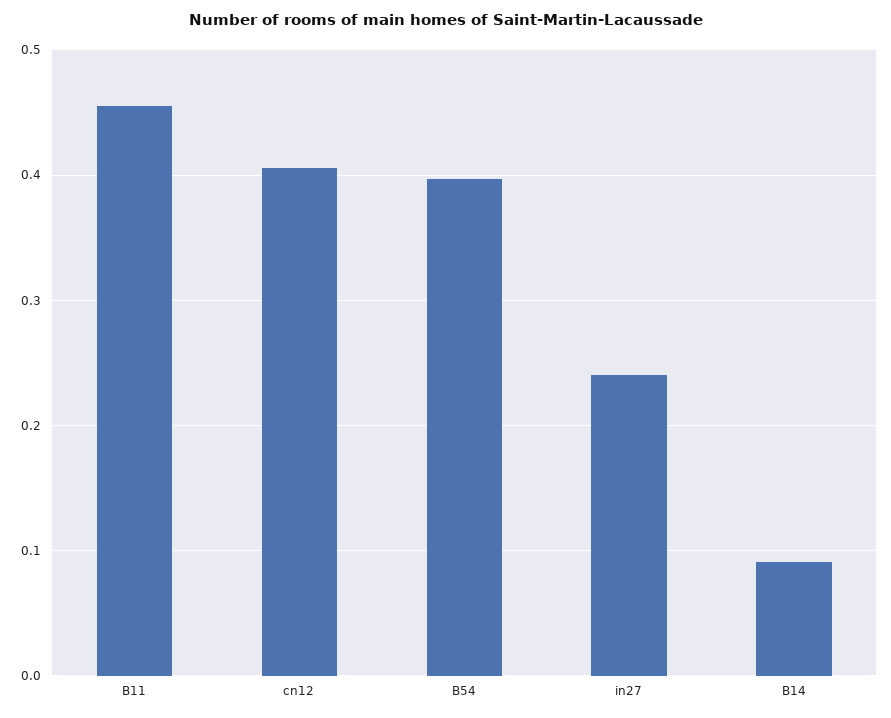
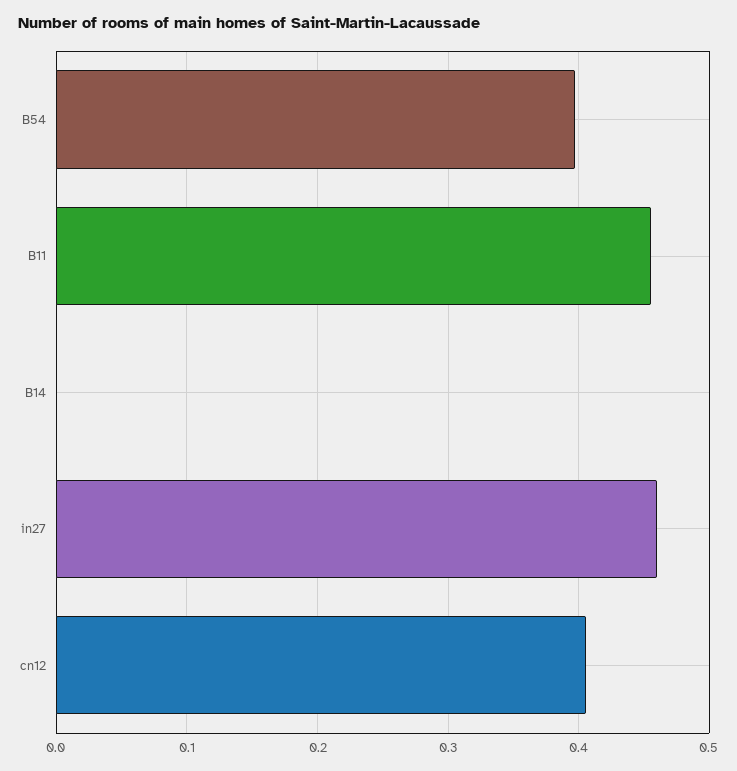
  {
    "B11": 0.46,
    "cn12": 0.41,
    "B54": 0.4,
-   "in27": 0.24,
+   "in27": 0.46,
-   "B14": 0.09
+   "B14": 0
  }

